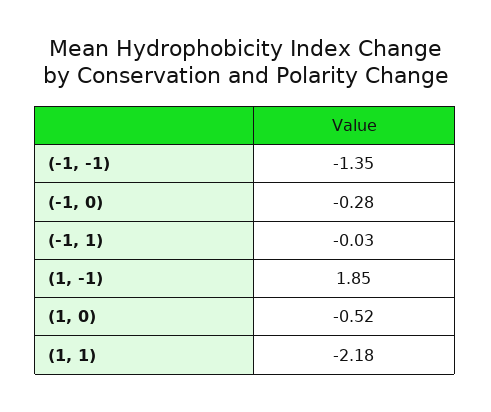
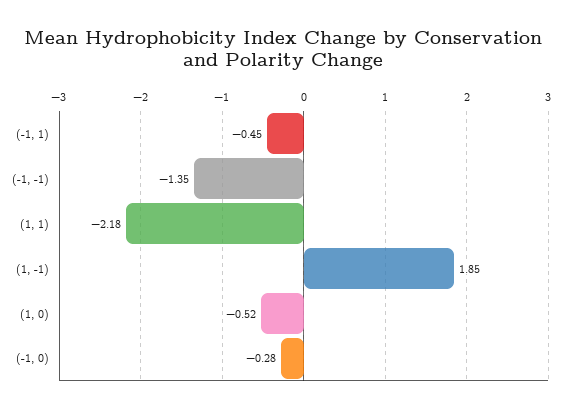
  {
    "(-1, -1)": -1.35,
    "(-1, 0)": -0.28,
-   "(-1, 1)": -0.03,
+   "(-1, 1)": -0.45,
    "(1, -1)": 1.85,
    "(1, 0)": -0.52,
    "(1, 1)": -2.18
  }

